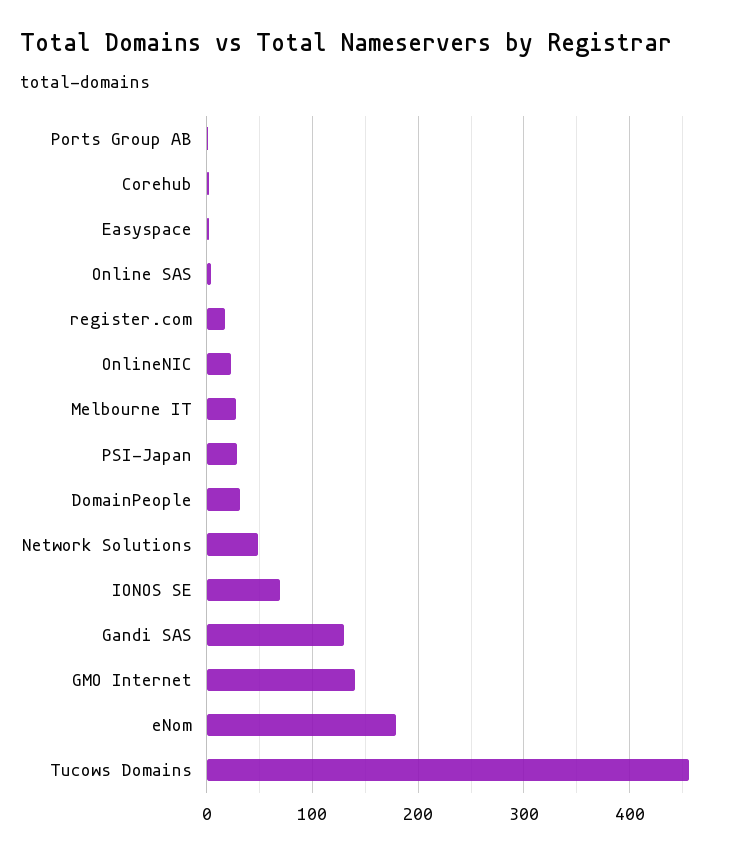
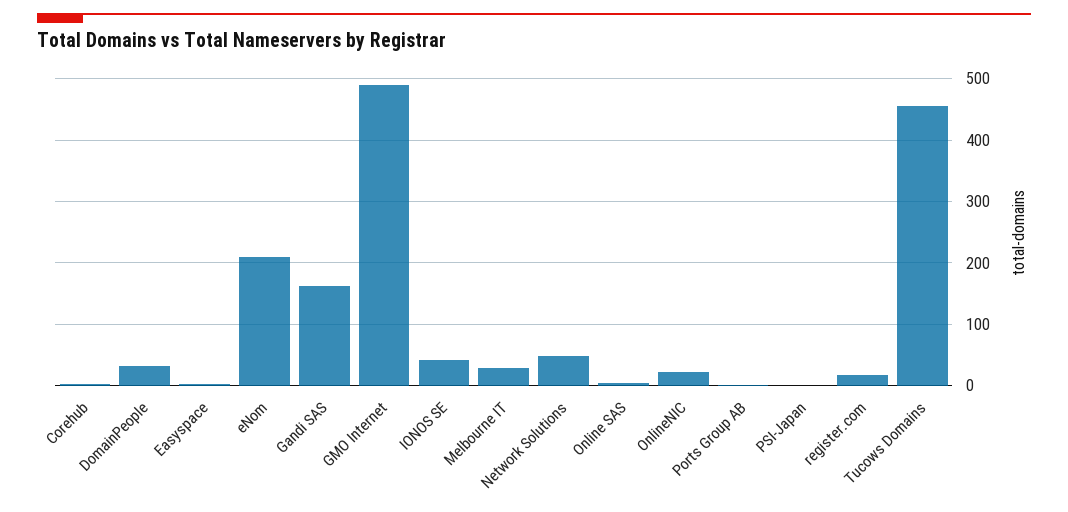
  {
    "Ports Group AB": 0,
    "Corehub": 0,
    "Easyspace": 0,
    "Online SAS": 0,
    "register.com": 20,
    "OnlineNIC": 20,
    "Melbourne IT": 30,
-   "PSI-Japan": 30,
+   "PSI-Japan": 0,
    "DomainPeople": 30,
    "Network Solutions": 50,
-   "IONOS SE": 70,
+   "IONOS SE": 40,
-   "Gandi SAS": 130,
+   "Gandi SAS": 160,
-   "GMO Internet": 140,
+   "GMO Internet": 490,
-   "eNom": 180,
+   "eNom": 210,
    "Tucows Domains": 460
  }

